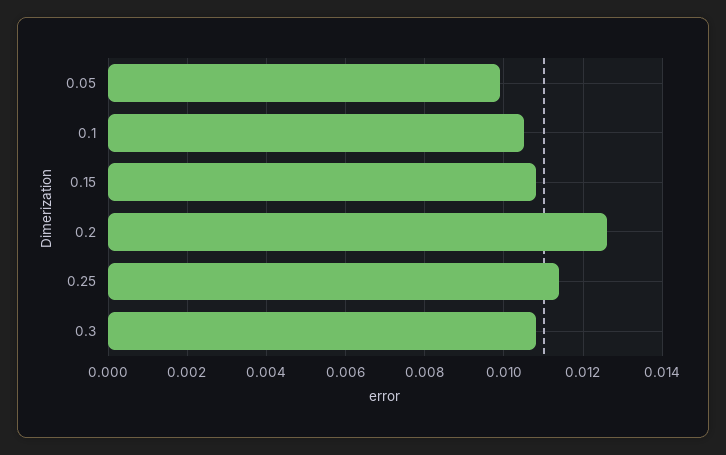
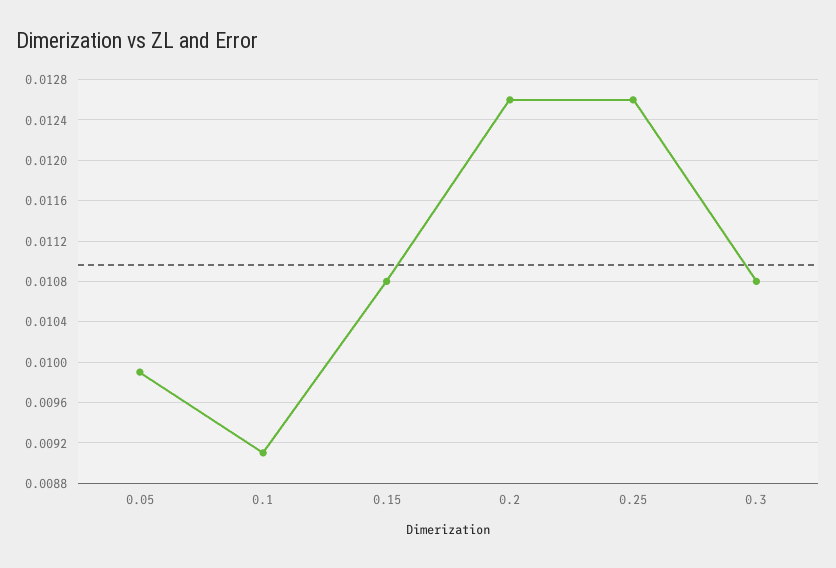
  {
    "0.05": 0.0099,
-   "0.1": 0.0105,
+   "0.1": 0.0091,
    "0.15": 0.0108,
    "0.2": 0.0126,
-   "0.25": 0.0115,
+   "0.25": 0.0126,
    "0.3": 0.0108
  }

